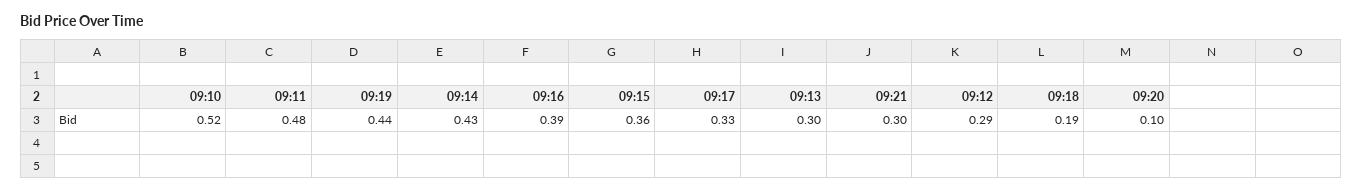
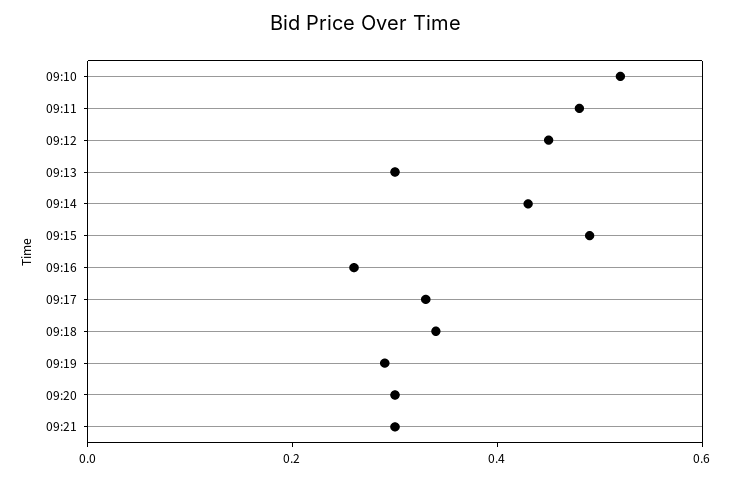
  {
    "09:10": 0.52,
    "09:11": 0.48,
-   "09:19": 0.44,
+   "09:19": 0.3,
    "09:14": 0.43,
-   "09:16": 0.39,
+   "09:16": 0.25,
-   "09:15": 0.36,
+   "09:15": 0.5,
    "09:17": 0.33,
    "09:13": 0.3,
    "09:21": 0.3,
-   "09:12": 0.29,
+   "09:12": 0.45,
-   "09:18": 0.19,
+   "09:18": 0.35,
-   "09:20": 0.1
+   "09:20": 0.3
  }

